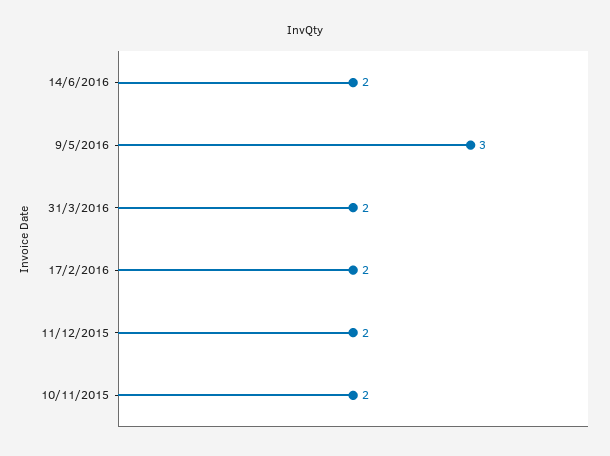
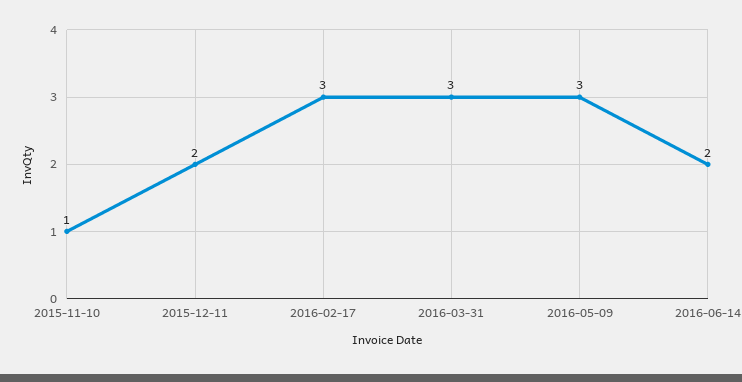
  {
    "14/6/2016": 2,
    "9/5/2016": 3,
-   "31/3/2016": 2,
+   "31/3/2016": 3,
-   "17/2/2016": 2,
+   "17/2/2016": 3,
    "11/12/2015": 2,
-   "10/11/2015": 2
+   "10/11/2015": 1
  }

